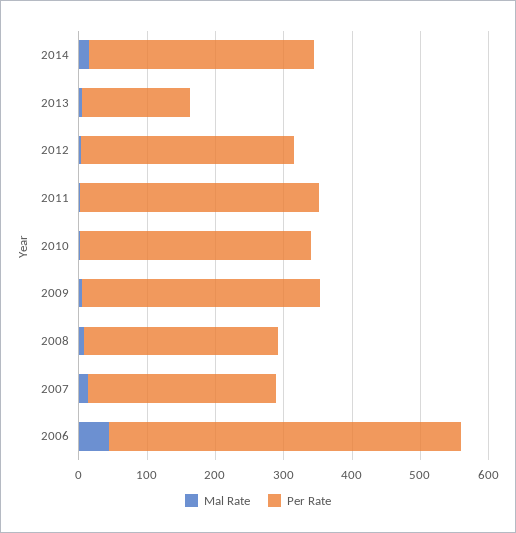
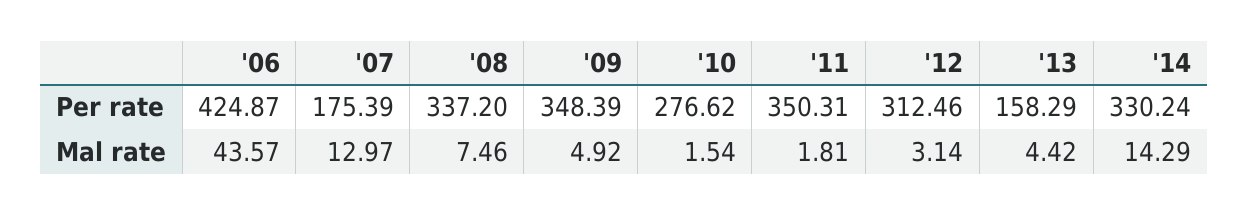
  {
    "Mal Rate": {
      "2014": 14.29,
      "2013": 4.42,
      "2012": 3.14,
      "2011": 1.81,
      "2010": 1.54,
      "2009": 4.92,
      "2008": 7.46,
      "2007": 12.97,
      "2006": 43.57
    },
    "Per Rate": {
      "2014": 330.24,
      "2013": 158.29,
      "2012": 312.46,
      "2011": 350.31,
-     "2010": 340,
+     "2010": 276.62,
      "2009": 348.39,
-     "2008": 280,
+     "2008": 337.2,
-     "2007": 280,
+     "2007": 175.39,
-     "2006": 520
+     "2006": 424.87
    }
  }

